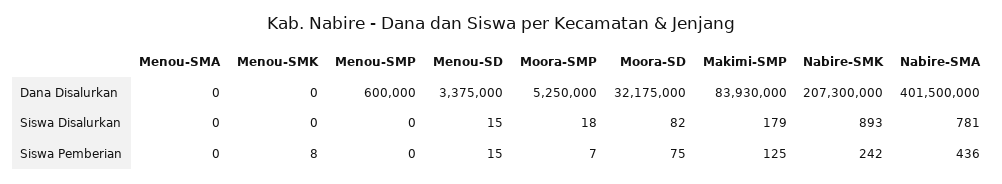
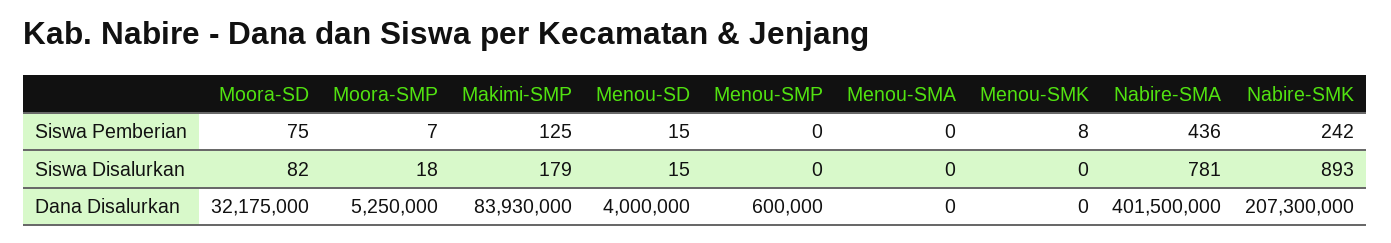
  {
    "Menou-SMA": {
      "Dana Disalurkan": 0,
      "Siswa Disalurkan": 0,
      "Siswa Pemberian": 0
    },
    "Menou-SMK": {
      "Dana Disalurkan": 0,
      "Siswa Disalurkan": 0,
      "Siswa Pemberian": 8
    },
    "Menou-SMP": {
      "Dana Disalurkan": 600000,
      "Siswa Disalurkan": 0,
      "Siswa Pemberian": 0
    },
    "Menou-SD": {
-     "Dana Disalurkan": 3375000,
+     "Dana Disalurkan": 4000000,
      "Siswa Disalurkan": 15,
      "Siswa Pemberian": 15
    },
    "Moora-SMP": {
      "Dana Disalurkan": 5250000,
      "Siswa Disalurkan": 18,
      "Siswa Pemberian": 7
    },
    "Moora-SD": {
      "Dana Disalurkan": 32175000,
      "Siswa Disalurkan": 82,
      "Siswa Pemberian": 75
    },
    "Makimi-SMP": {
      "Dana Disalurkan": 83930000,
      "Siswa Disalurkan": 179,
      "Siswa Pemberian": 125
    },
    "Nabire-SMK": {
      "Dana Disalurkan": 207300000,
      "Siswa Disalurkan": 893,
      "Siswa Pemberian": 242
    },
    "Nabire-SMA": {
      "Dana Disalurkan": 401500000,
      "Siswa Disalurkan": 781,
      "Siswa Pemberian": 436
    }
  }

